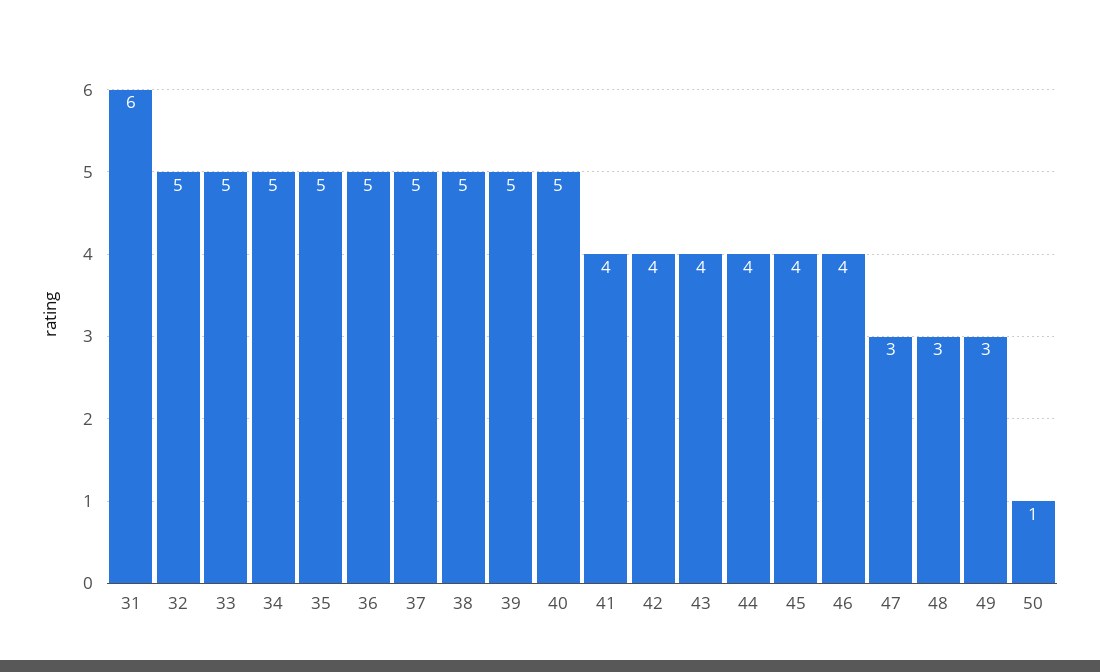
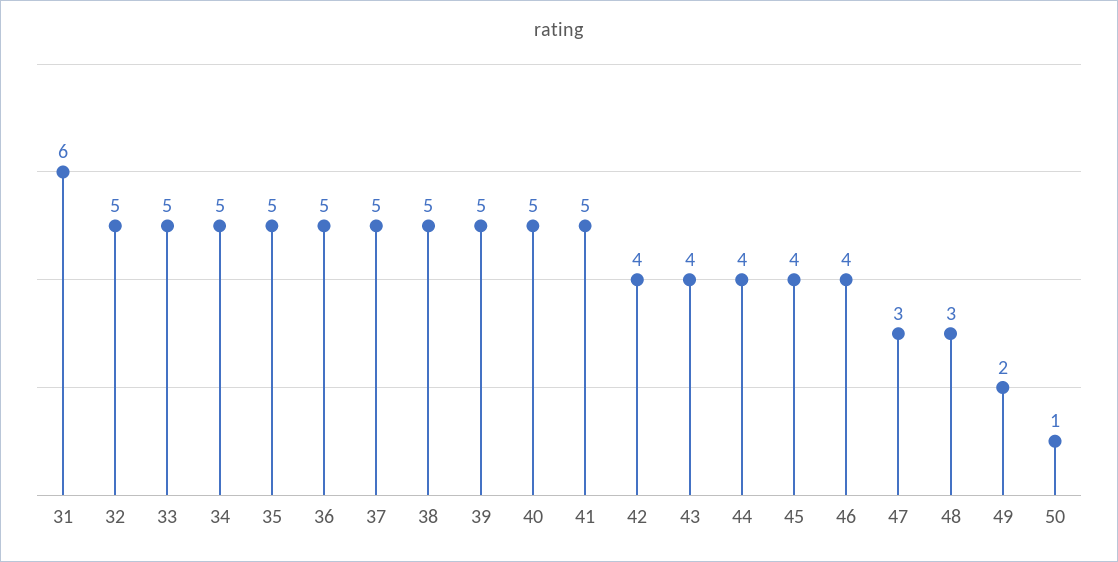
  {
    "31": 6,
    "32": 5,
    "33": 5,
    "34": 5,
    "35": 5,
    "36": 5,
    "37": 5,
    "38": 5,
    "39": 5,
    "40": 5,
-   "41": 4,
+   "41": 5,
    "42": 4,
    "43": 4,
    "44": 4,
    "45": 4,
    "46": 4,
    "47": 3,
    "48": 3,
-   "49": 3,
+   "49": 2,
    "50": 1
  }

